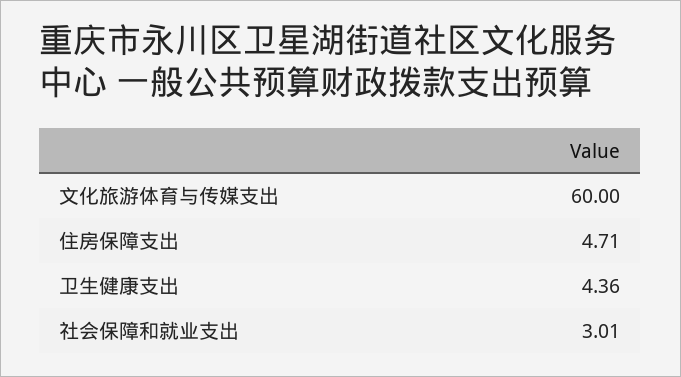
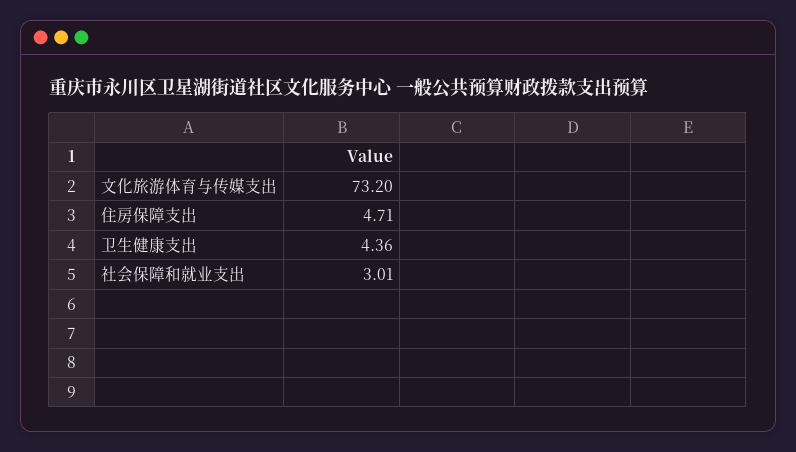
  {
-   "文化旅游体育与传媒支出": 60,
+   "文化旅游体育与传媒支出": 73.2,
    "住房保障支出": 4.71,
    "卫生健康支出": 4.36,
    "社会保障和就业支出": 3.01
  }

